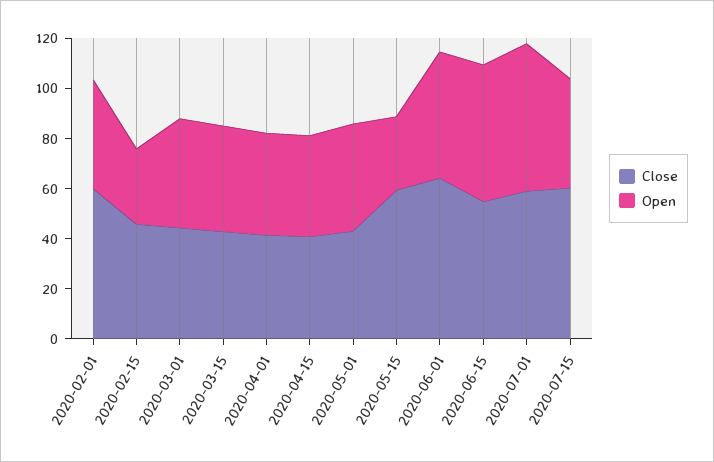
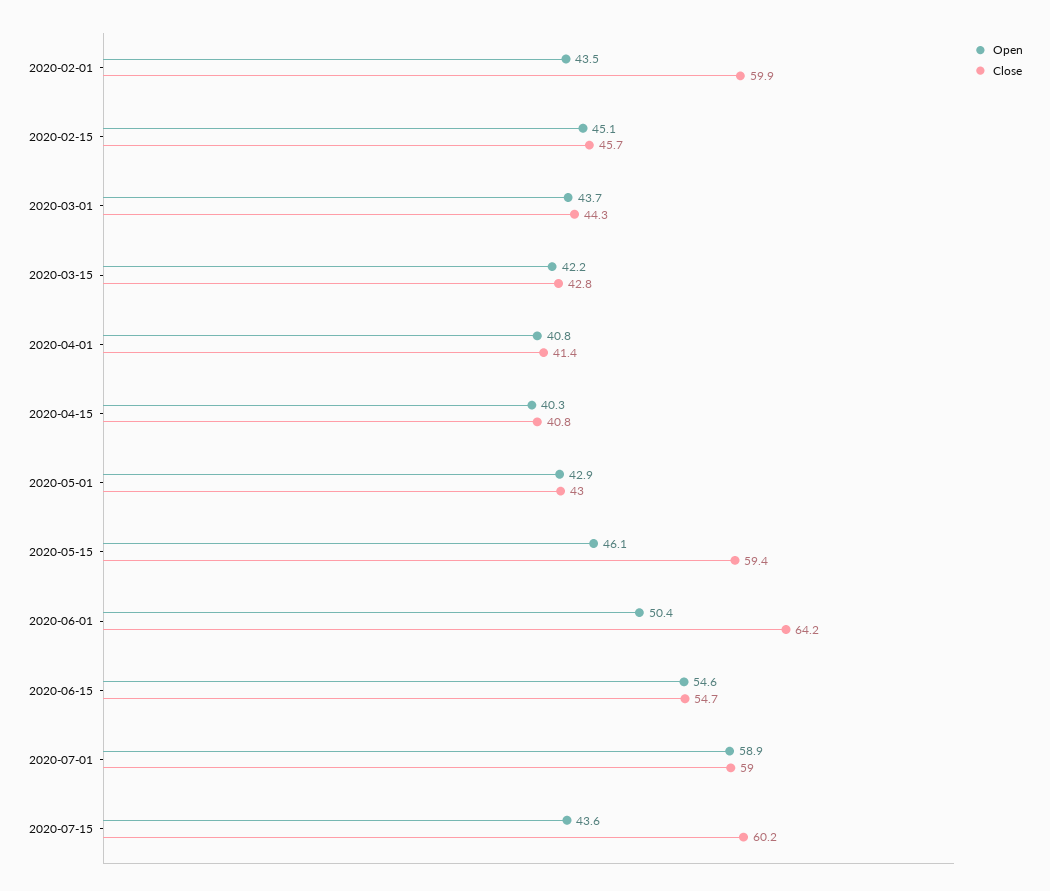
  {
    "Close": {
      "2020-02-01": 59.9,
      "2020-02-15": 45.7,
      "2020-03-01": 44.3,
      "2020-03-15": 42.8,
      "2020-04-01": 41.4,
      "2020-04-15": 40.8,
      "2020-05-01": 43,
      "2020-05-15": 59.4,
      "2020-06-01": 64.2,
      "2020-06-15": 54.7,
      "2020-07-01": 59,
      "2020-07-15": 60.2
    },
    "Open": {
      "2020-02-01": 43.5,
-     "2020-02-15": 30,
+     "2020-02-15": 45.1,
      "2020-03-01": 43.7,
      "2020-03-15": 42.2,
      "2020-04-01": 40.8,
      "2020-04-15": 40.3,
      "2020-05-01": 42.9,
-     "2020-05-15": 30,
+     "2020-05-15": 46.1,
      "2020-06-01": 50.4,
      "2020-06-15": 54.6,
      "2020-07-01": 58.9,
      "2020-07-15": 43.6
    }
  }

